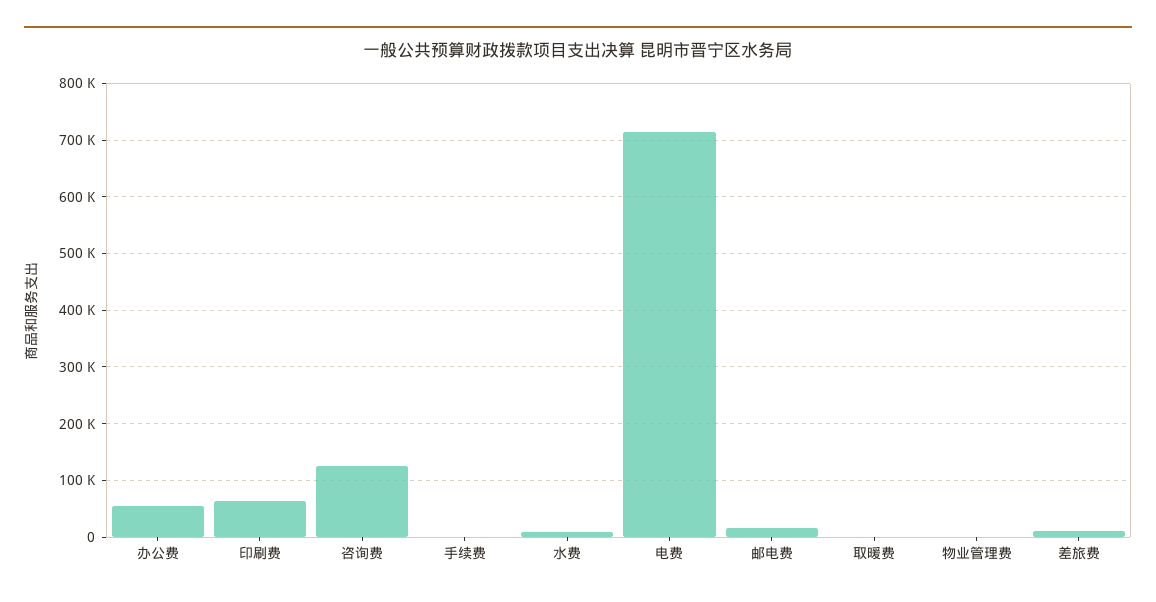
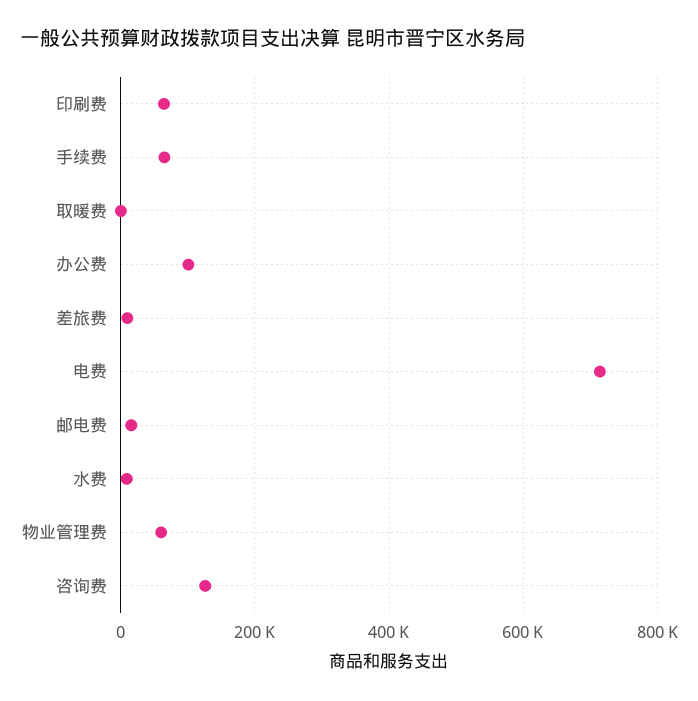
  {
-   "办公费": 60000,
+   "办公费": 100000,
    "印刷费": 60000,
    "咨询费": 120000,
-   "手续费": 0,
+   "手续费": 60000,
    "水费": 0,
    "电费": 720000,
    "邮电费": 20000,
    "取暖费": 0,
-   "物业管理费": 0,
+   "物业管理费": 60000,
    "差旅费": 0
  }

